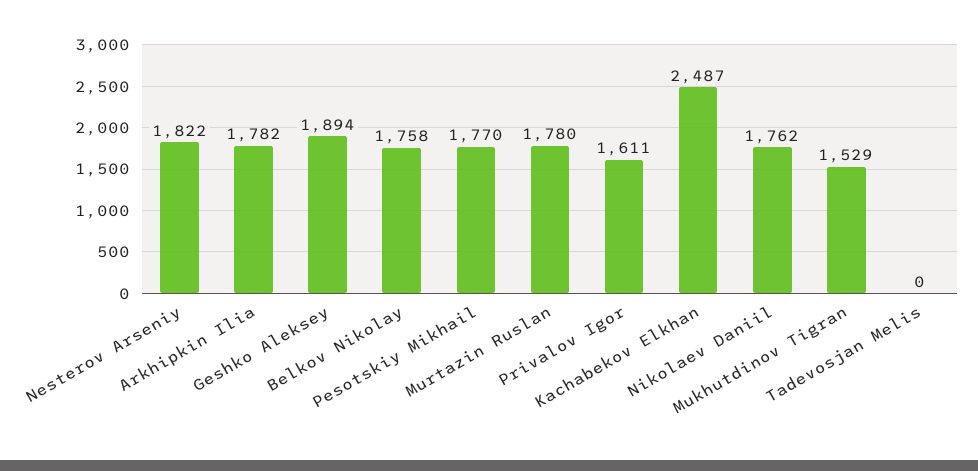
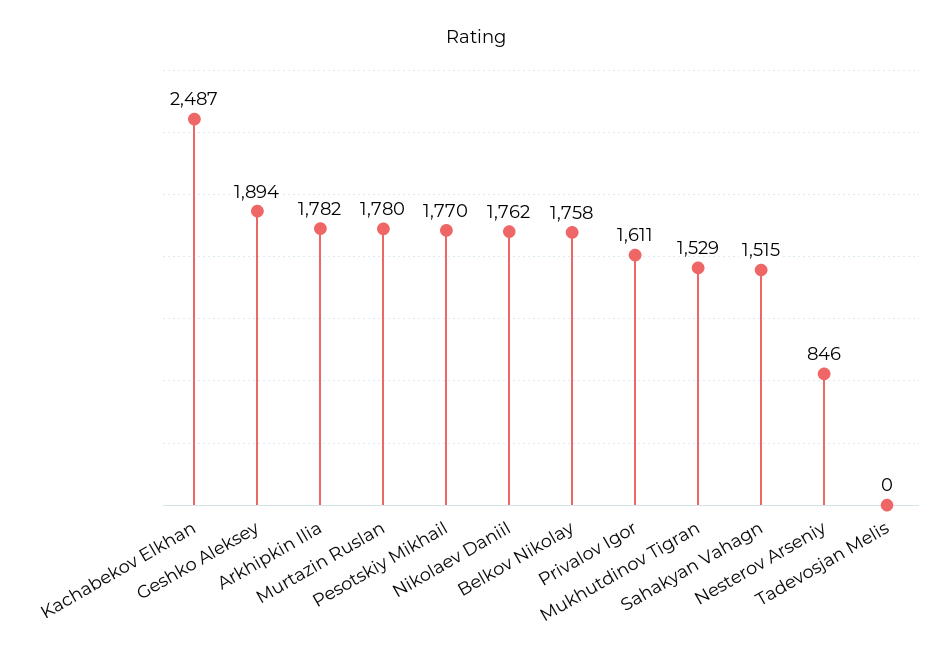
  {
-   "Nesterov Arseniy": 1822,
+   "Nesterov Arseniy": 846,
    "Arkhipkin Ilia": 1782,
    "Geshko Aleksey": 1894,
    "Belkov Nikolay": 1758,
    "Pesotskiy Mikhail": 1770,
    "Murtazin Ruslan": 1780,
    "Privalov Igor": 1611,
    "Kachabekov Elkhan": 2487,
    "Nikolaev Daniil": 1762,
    "Mukhutdinov Tigran": 1529,
-   "Tadevosjan Melis": 0
+   "Tadevosjan Melis": 0,
+   "Sahakyan Vahagn": 1515
  }

